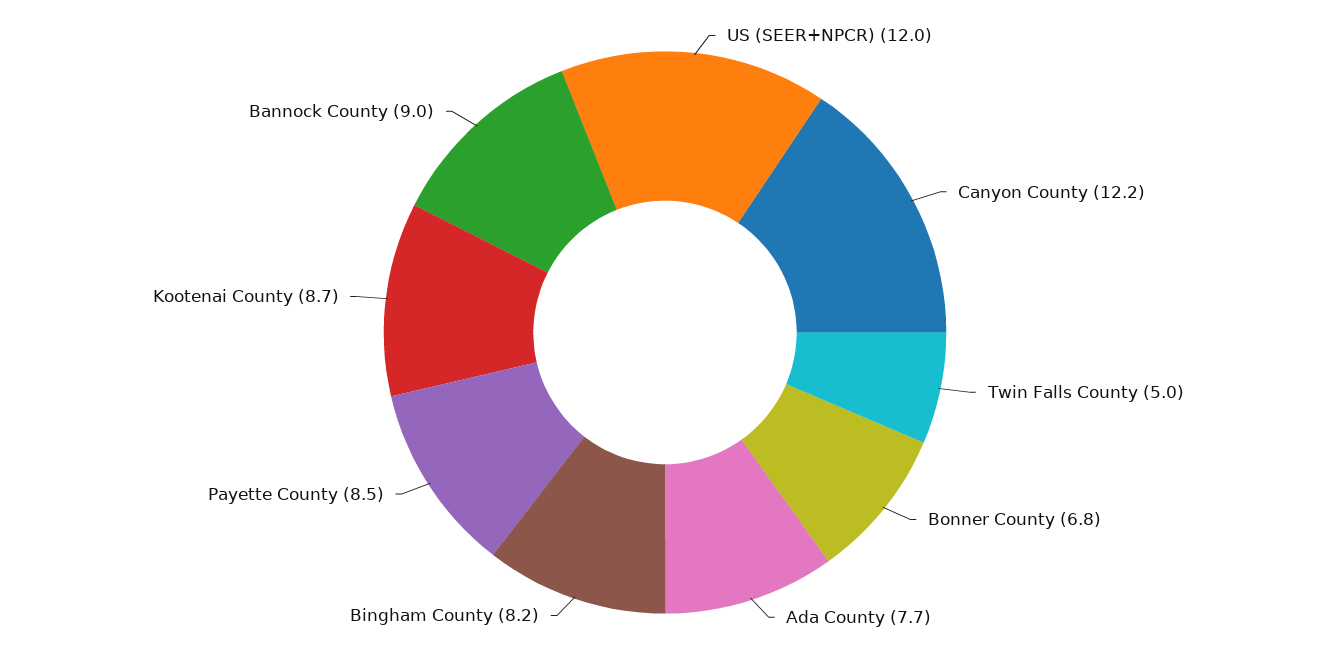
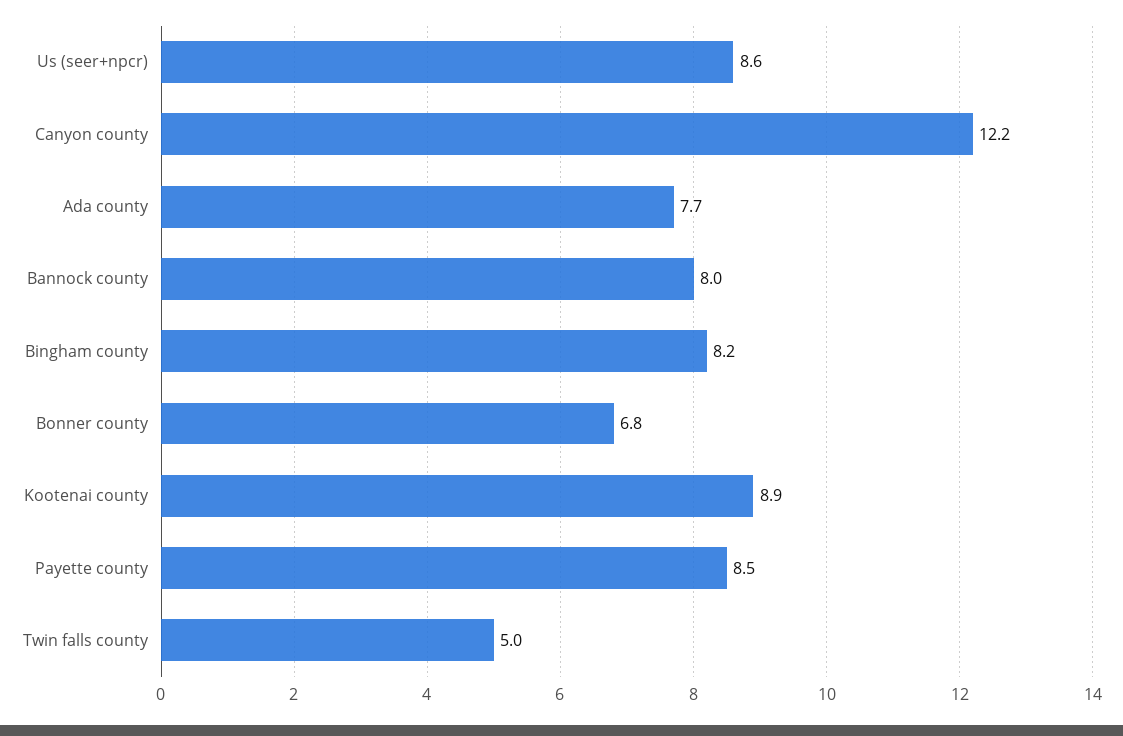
  {
-   "US (SEER+NPCR)": 12,
+   "US (SEER+NPCR)": 8.6,
    "Canyon County": 12.2,
    "Twin Falls County": 5,
    "Bonner County": 6.8,
    "Ada County": 7.7,
    "Bingham County": 8.2,
    "Payette County": 8.5,
-   "Kootenai County": 8.7,
+   "Kootenai County": 8.9,
-   "Bannock County": 9
+   "Bannock County": 8
  }

